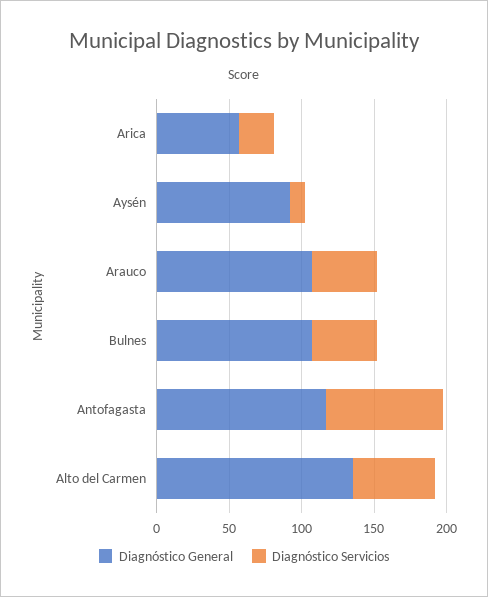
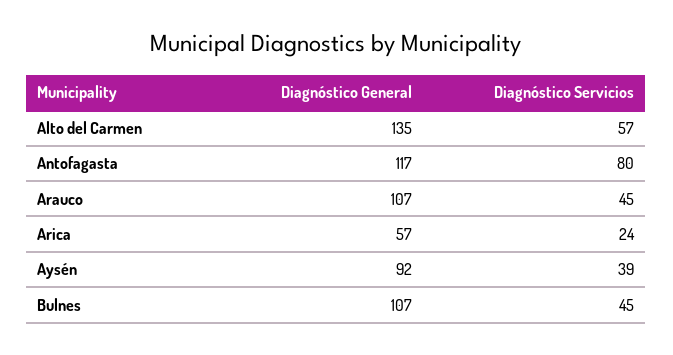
  {
    "Diagnóstico General": {
      "Arica": 57,
      "Aysén": 92,
      "Arauco": 107,
      "Bulnes": 107,
      "Antofagasta": 117,
      "Alto del Carmen": 135
    },
    "Diagnóstico Servicios": {
      "Arica": 24,
-     "Aysén": 10,
+     "Aysén": 39,
      "Arauco": 45,
      "Bulnes": 45,
      "Antofagasta": 80,
      "Alto del Carmen": 57
    }
  }

